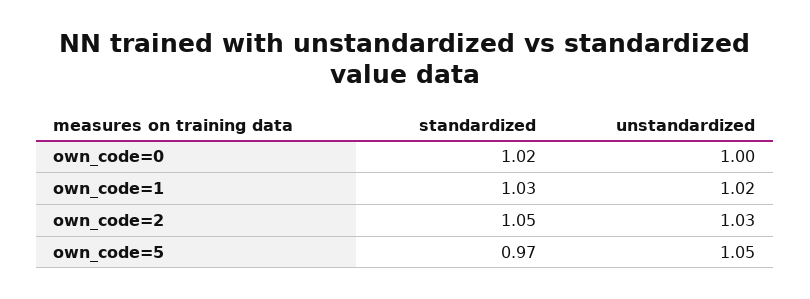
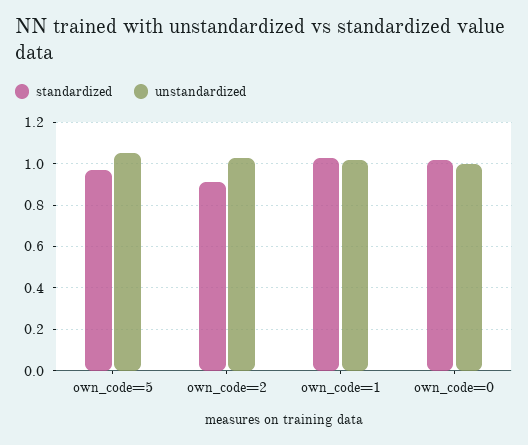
  {
    "standardized": {
      "own_code=0": 1.02,
      "own_code=1": 1.03,
-     "own_code=2": 1.05,
+     "own_code=2": 0.9,
      "own_code=5": 0.97
    },
    "unstandardized": {
      "own_code=0": 1,
      "own_code=1": 1.02,
      "own_code=2": 1.03,
      "own_code=5": 1.05
    }
  }

